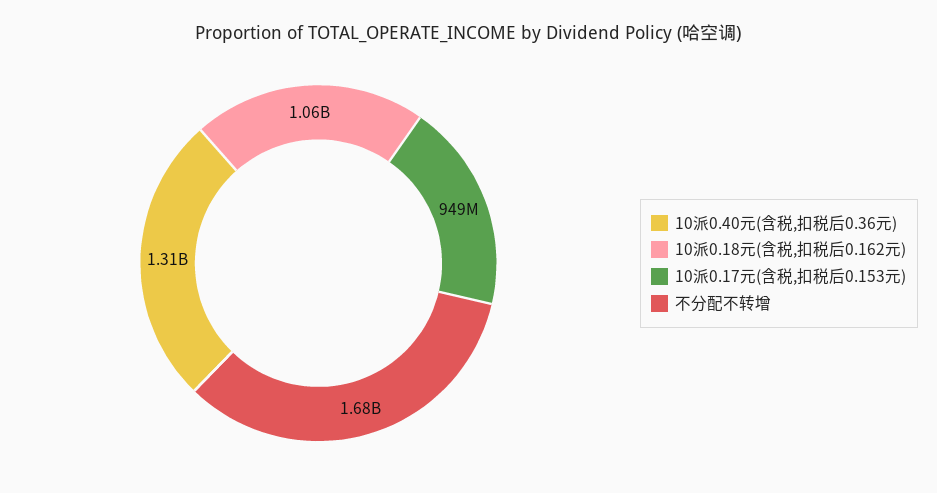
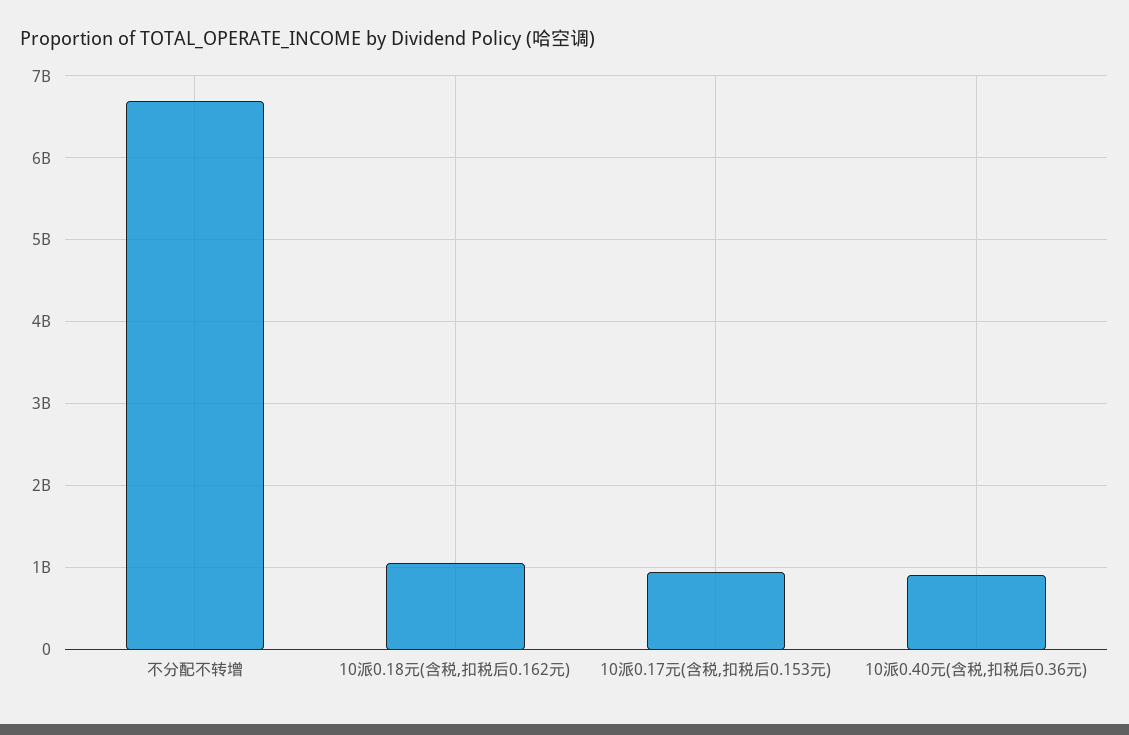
  {
-   "10派0.40元(含税,扣税后0.36元)": 1310000000,
+   "10派0.40元(含税,扣税后0.36元)": 900000000,
    "10派0.18元(含税,扣税后0.162元)": 1060000000,
    "10派0.17元(含税,扣税后0.153元)": 949000000,
-   "不分配不转增": 1680000000
+   "不分配不转增": 6700000000
  }

